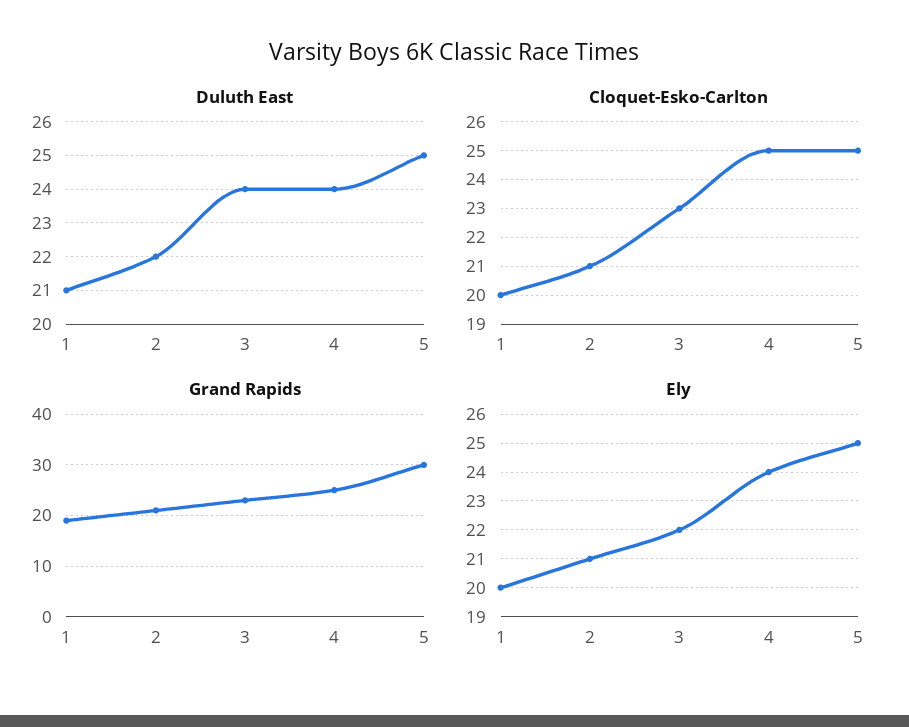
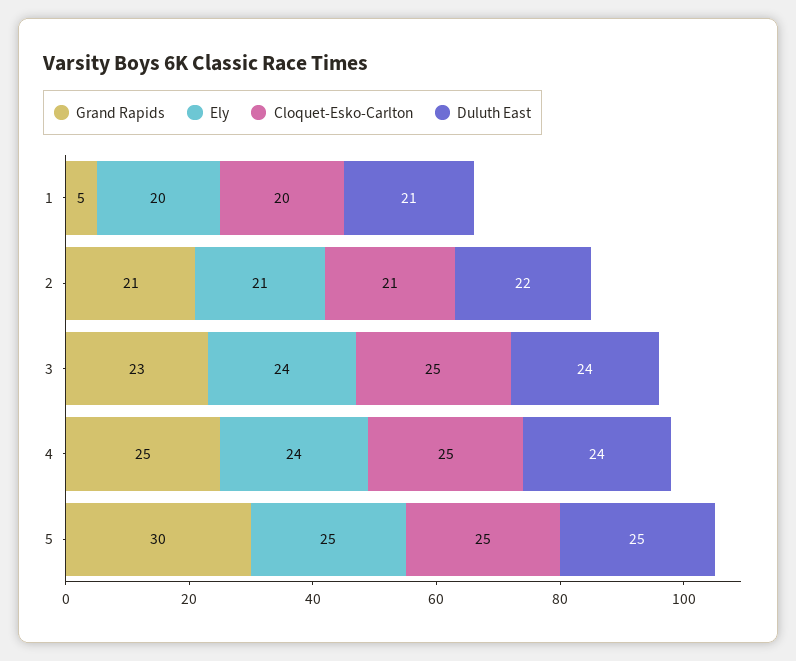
  {
    "Duluth East": {
      "1": 21,
      "2": 22,
      "3": 24,
      "4": 24,
      "5": 25
    },
    "Cloquet-Esko-Carlton": {
      "1": 20,
      "2": 21,
-     "3": 23,
+     "3": 25,
      "4": 25,
      "5": 25
    },
    "Grand Rapids": {
-     "1": 20,
+     "1": 5,
      "2": 21,
      "3": 23,
      "4": 25,
      "5": 30
    },
    "Ely": {
      "1": 20,
      "2": 21,
-     "3": 22,
+     "3": 24,
      "4": 24,
      "5": 25
    }
  }

